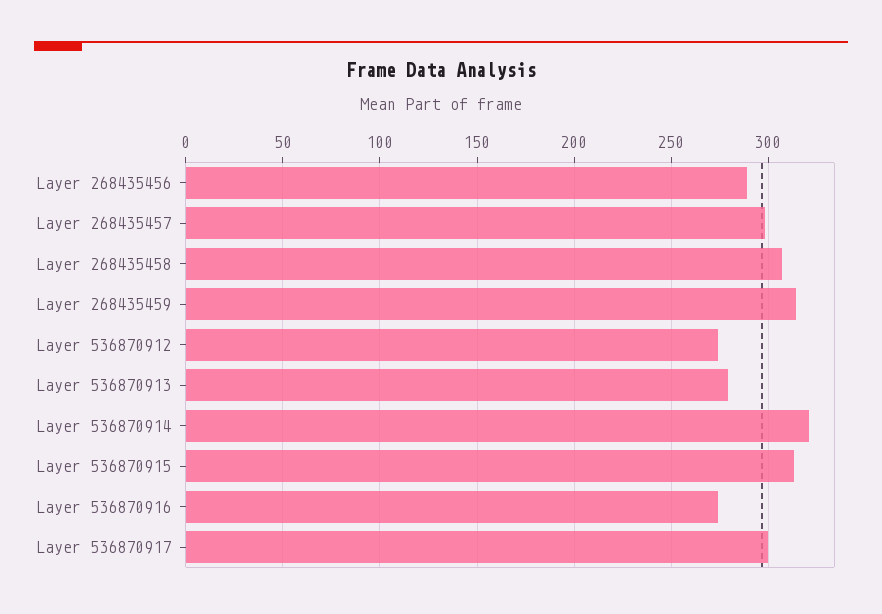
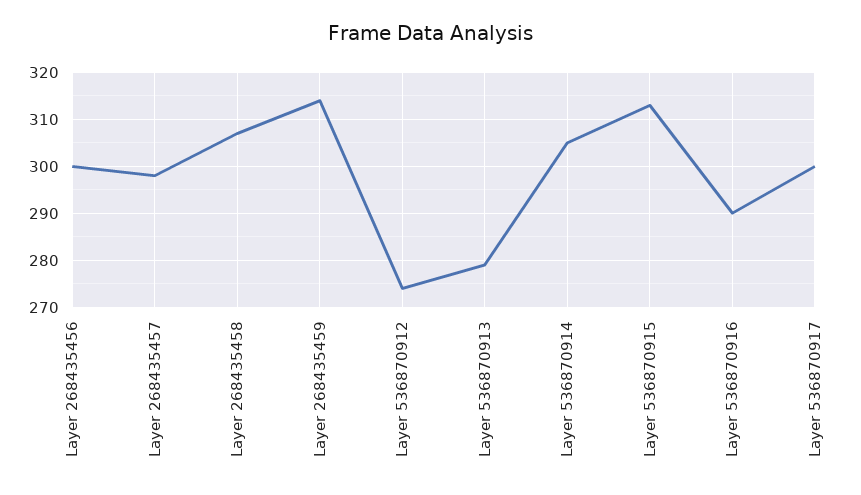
  {
-   "Layer 268435456": 290,
+   "Layer 268435456": 300,
    "Layer 268435457": 300,
    "Layer 268435458": 305,
    "Layer 268435459": 315,
    "Layer 536870912": 275,
    "Layer 536870913": 280,
-   "Layer 536870914": 320,
+   "Layer 536870914": 305,
    "Layer 536870915": 315,
-   "Layer 536870916": 275,
+   "Layer 536870916": 290,
    "Layer 536870917": 300
  }

